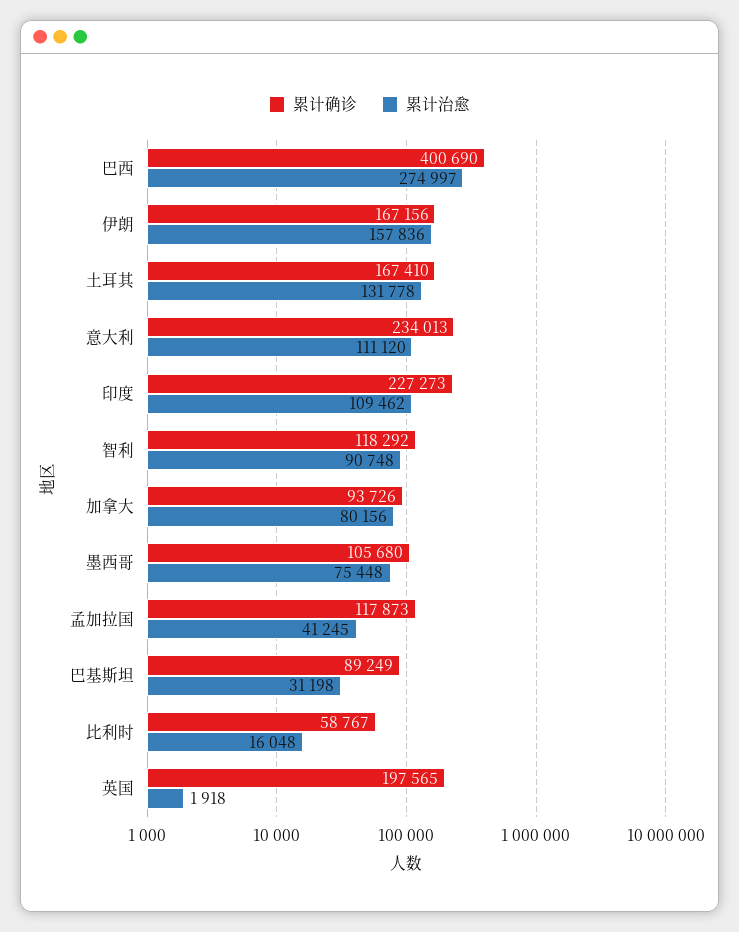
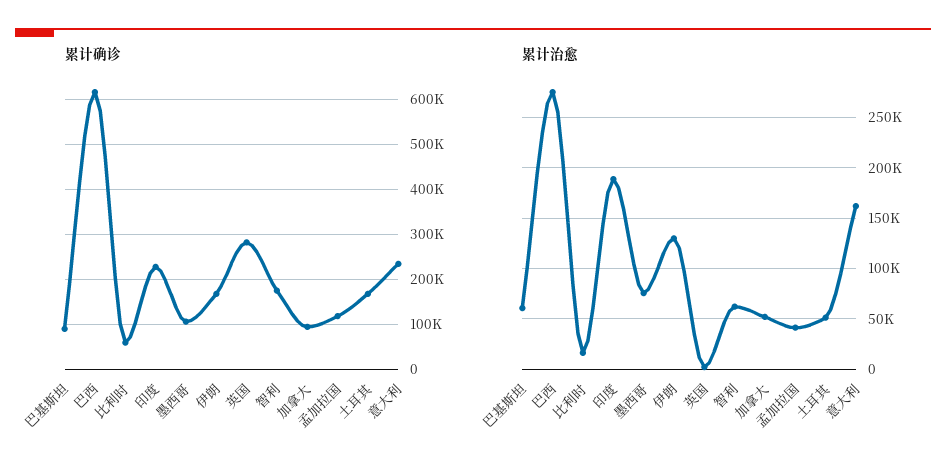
  {
    "累计确诊": {
-     "巴西": 400690,
+     "巴西": 620000,
      "伊朗": 167156,
      "土耳其": 167410,
      "意大利": 234013,
      "印度": 227273,
-     "智利": 118292,
+     "智利": 180000,
      "加拿大": 93726,
      "墨西哥": 105680,
      "孟加拉国": 117873,
      "巴基斯坦": 89249,
      "比利时": 58767,
-     "英国": 197565
+     "英国": 280000
    },
    "累计治愈": {
      "巴西": 274997,
-     "伊朗": 157836,
+     "伊朗": 130000,
-     "土耳其": 131778,
+     "土耳其": 50000,
-     "意大利": 111120,
+     "意大利": 160000,
-     "印度": 109462,
+     "印度": 190000,
-     "智利": 90748,
+     "智利": 60000,
-     "加拿大": 80156,
+     "加拿大": 50000,
      "墨西哥": 75448,
      "孟加拉国": 41245,
-     "巴基斯坦": 31198,
+     "巴基斯坦": 60000,
      "比利时": 16048,
      "英国": 1918
    }
  }

